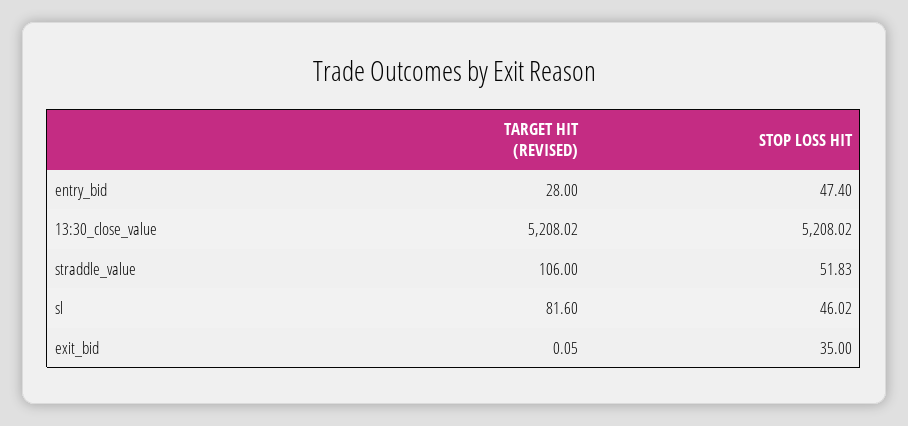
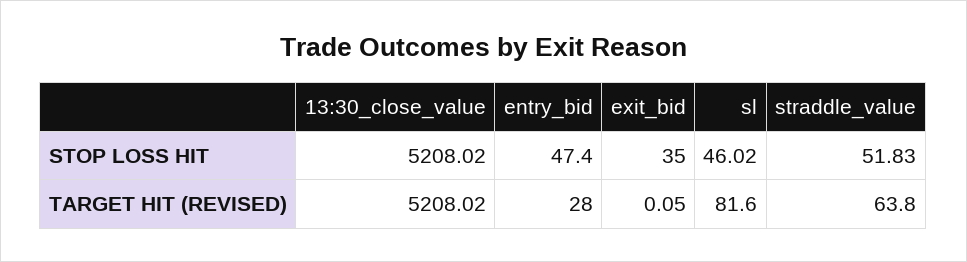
  {
    "TARGET HIT (REVISED)": {
      "entry_bid": 28,
      "13:30_close_value": 5208.02,
-     "straddle_value": 106,
+     "straddle_value": 63.8,
      "sl": 81.6,
      "exit_bid": 0.05
    },
    "STOP LOSS HIT": {
      "entry_bid": 47.4,
      "13:30_close_value": 5208.02,
      "straddle_value": 51.83,
      "sl": 46.02,
      "exit_bid": 35
    }
  }

